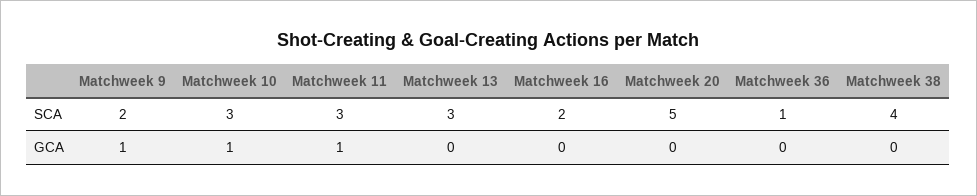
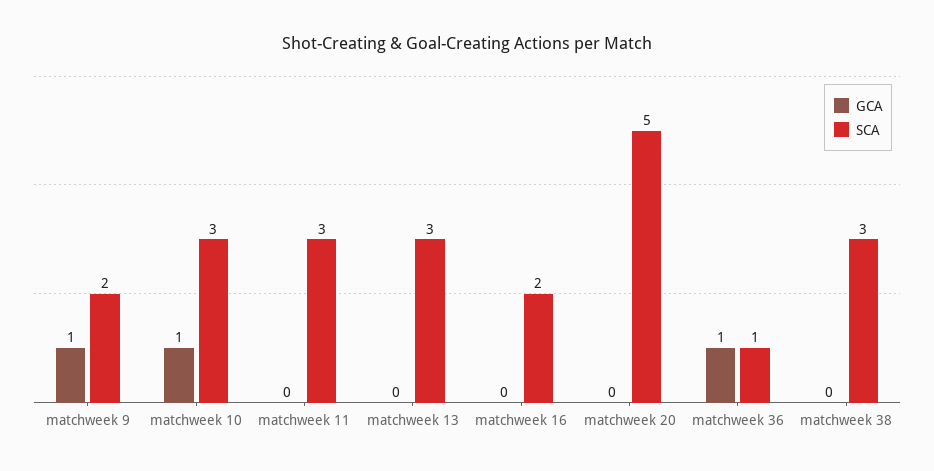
  {
    "SCA": {
      "Matchweek 9": 2,
      "Matchweek 10": 3,
      "Matchweek 11": 3,
      "Matchweek 13": 3,
      "Matchweek 16": 2,
      "Matchweek 20": 5,
      "Matchweek 36": 1,
-     "Matchweek 38": 4
+     "Matchweek 38": 3
    },
    "GCA": {
      "Matchweek 9": 1,
      "Matchweek 10": 1,
-     "Matchweek 11": 1,
+     "Matchweek 11": 0,
      "Matchweek 13": 0,
      "Matchweek 16": 0,
      "Matchweek 20": 0,
-     "Matchweek 36": 0,
+     "Matchweek 36": 1,
      "Matchweek 38": 0
    }
  }

